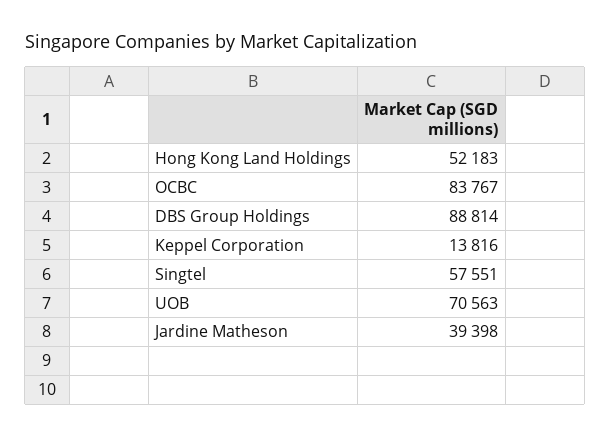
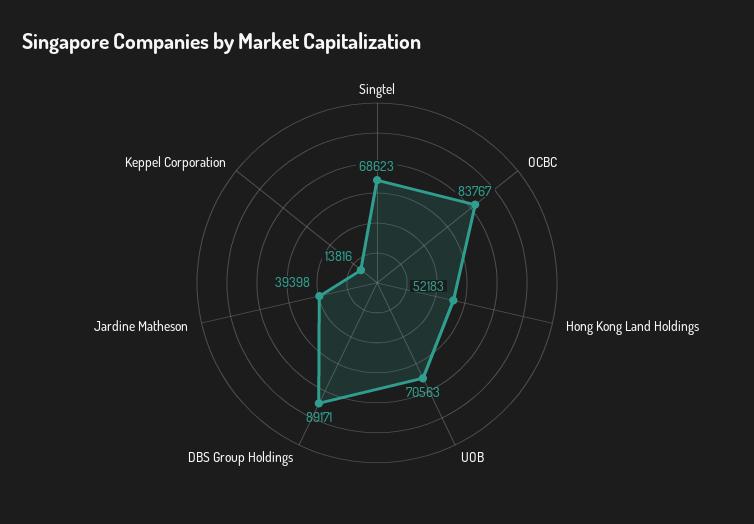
  {
    "Hong Kong Land Holdings": 52183,
    "OCBC": 83767,
-   "DBS Group Holdings": 88814,
+   "DBS Group Holdings": 89171,
    "Keppel Corporation": 13816,
-   "Singtel": 57551,
+   "Singtel": 68623,
    "UOB": 70563,
    "Jardine Matheson": 39398
  }

